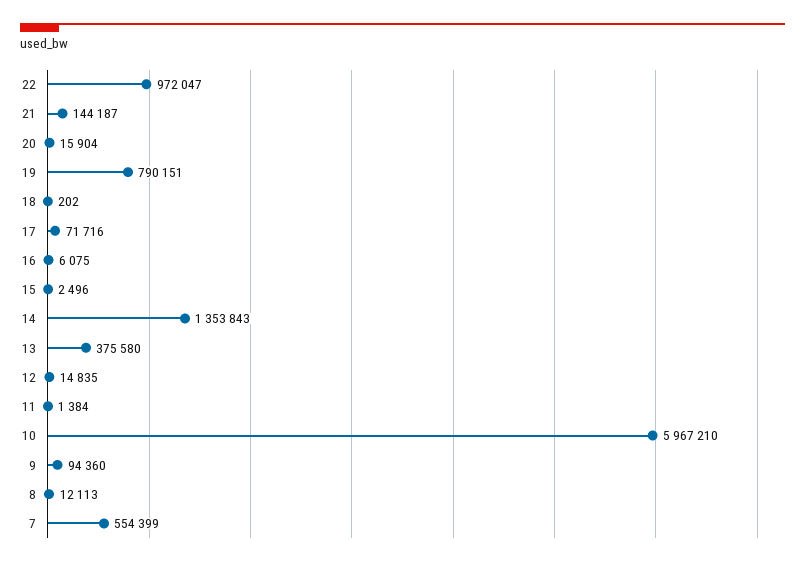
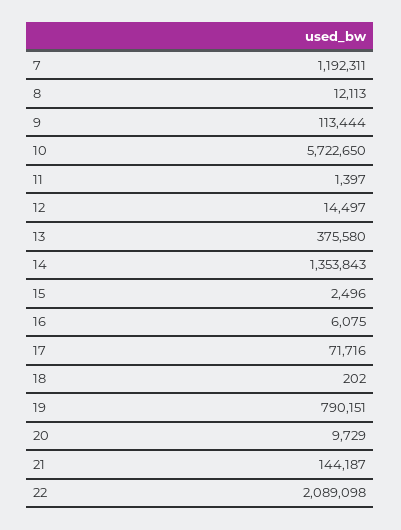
  {
-   "22": 972047,
+   "22": 2089098,
    "21": 144187,
-   "20": 15904,
+   "20": 9729,
    "19": 790151,
    "18": 202,
    "17": 71716,
    "16": 6075,
    "15": 2496,
    "14": 1353843,
    "13": 375580,
-   "12": 14835,
+   "12": 14497,
-   "11": 1384,
+   "11": 1397,
-   "10": 5967210,
+   "10": 5722650,
-   "9": 94360,
+   "9": 113444,
    "8": 12113,
-   "7": 554399
+   "7": 1192311
  }

